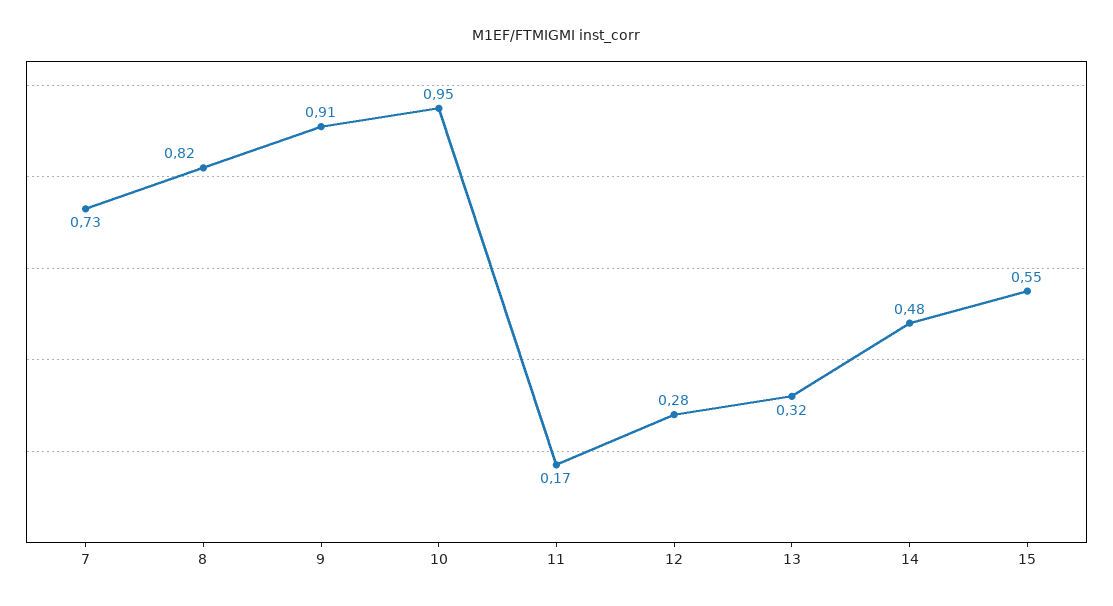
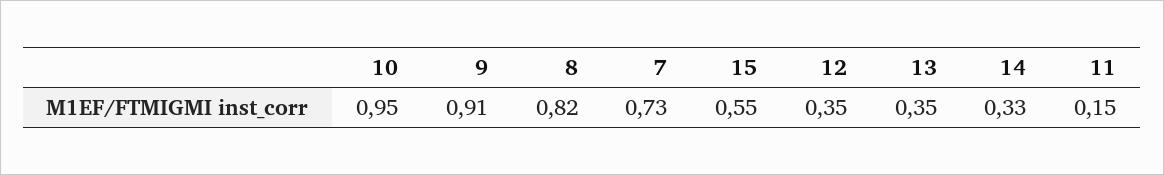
  {
    "7": 0.73,
    "8": 0.82,
    "9": 0.91,
    "10": 0.95,
-   "11": 0.17,
+   "11": 0.15,
-   "12": 0.28,
+   "12": 0.35,
-   "13": 0.32,
+   "13": 0.35,
-   "14": 0.48,
+   "14": 0.33,
    "15": 0.55
  }

